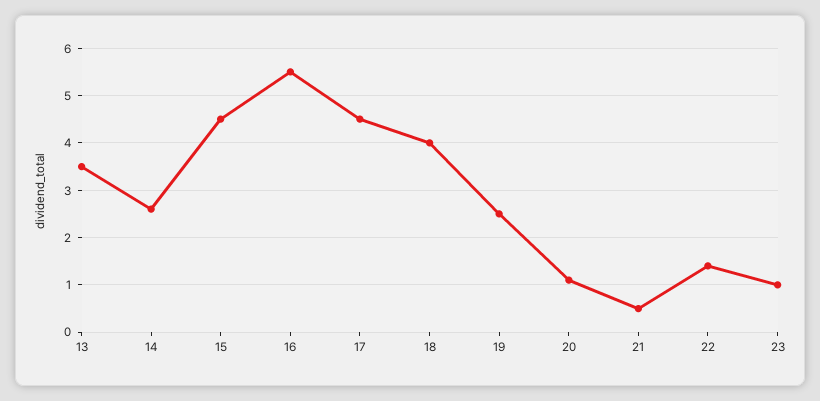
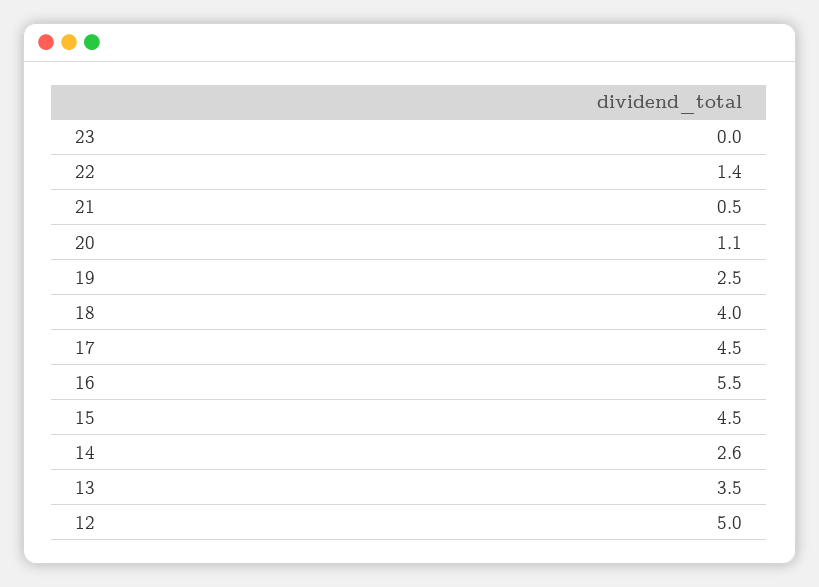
  {
    "13": 3.5,
    "14": 2.6,
    "15": 4.5,
    "16": 5.5,
    "17": 4.5,
    "18": 4,
    "19": 2.5,
    "20": 1.1,
    "21": 0.5,
    "22": 1.4,
-   "23": 1
+   "23": 0,
+   "12": 5
  }

